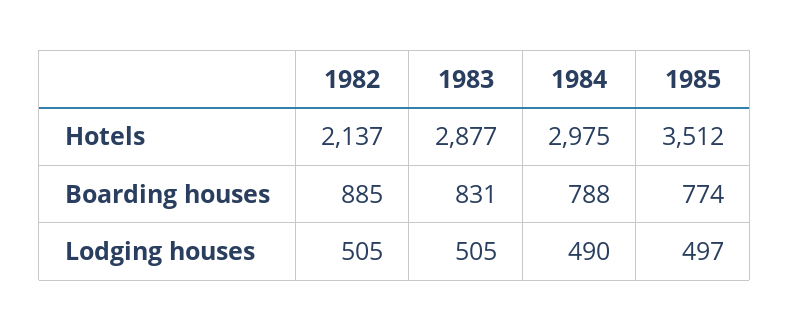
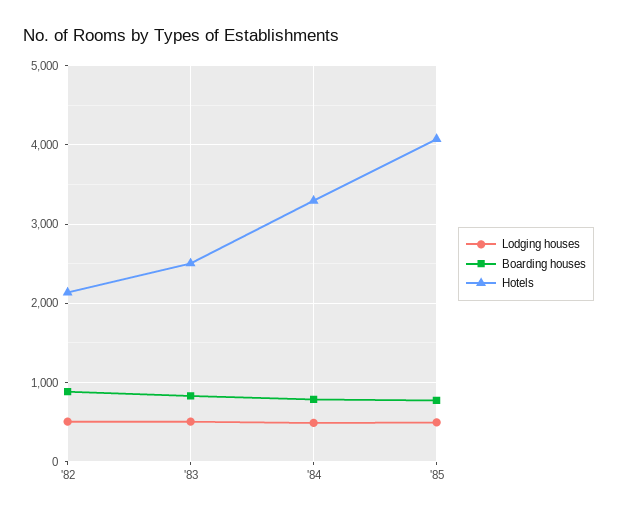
  {
    "Hotels": {
      "1982": 2137,
-     "1983": 2877,
+     "1983": 2500,
-     "1984": 2975,
+     "1984": 3300,
-     "1985": 3512
+     "1985": 4100
    },
    "Boarding houses": {
      "1982": 885,
      "1983": 831,
      "1984": 788,
      "1985": 774
    },
    "Lodging houses": {
      "1982": 505,
      "1983": 505,
      "1984": 490,
      "1985": 497
    }
  }

